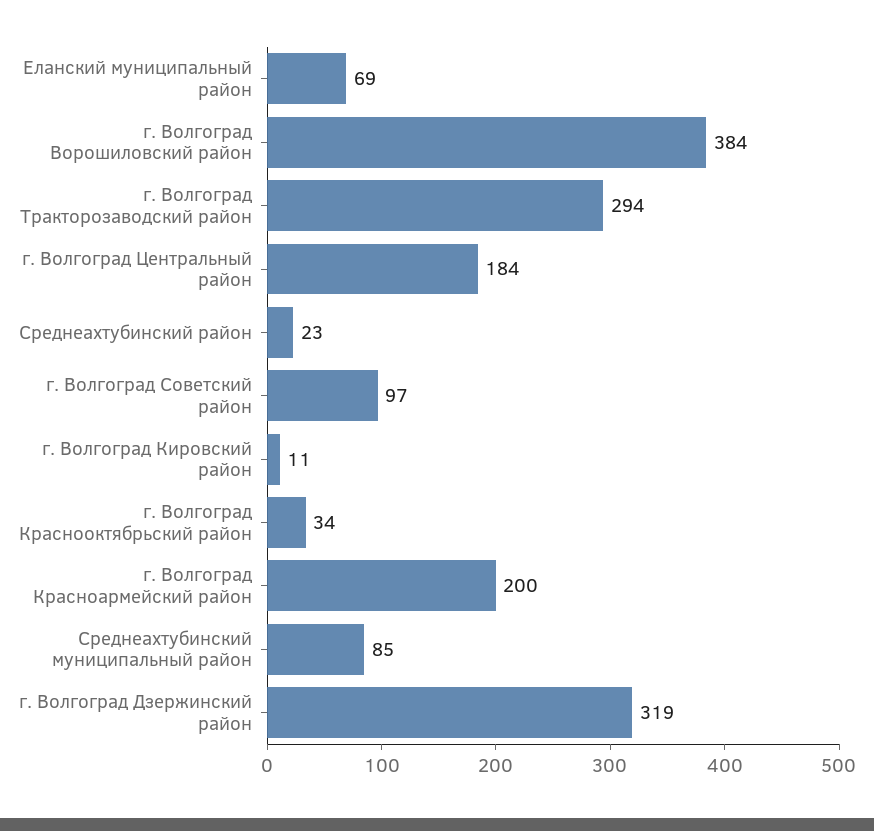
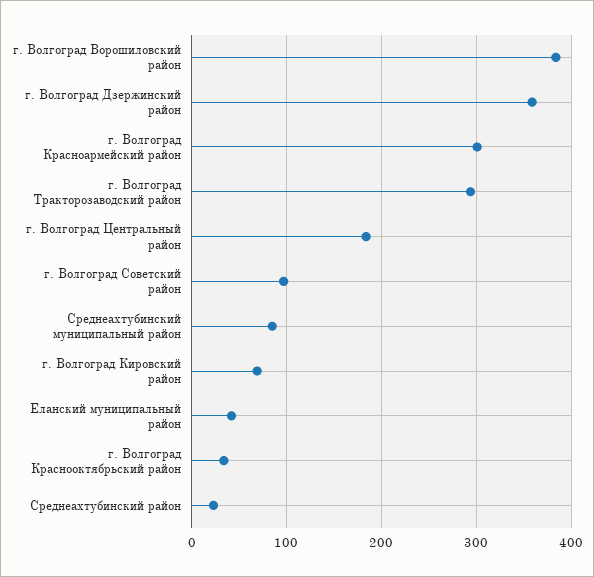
  {
-   "Еланский муниципальный район": 69,
+   "Еланский муниципальный район": 40,
    "г. Волгоград Ворошиловский район": 384,
    "г. Волгоград Тракторозаводский район": 294,
    "г. Волгоград Центральный район": 184,
    "Среднеахтубинский район": 23,
    "г. Волгоград Советский район": 97,
-   "г. Волгоград Кировский район": 11,
+   "г. Волгоград Кировский район": 70,
    "г. Волгоград Краснооктябрьский район": 34,
-   "г. Волгоград Красноармейский район": 200,
+   "г. Волгоград Красноармейский район": 300,
    "Среднеахтубинский муниципальный район": 85,
-   "г. Волгоград Дзержинский район": 319
+   "г. Волгоград Дзержинский район": 360
  }

